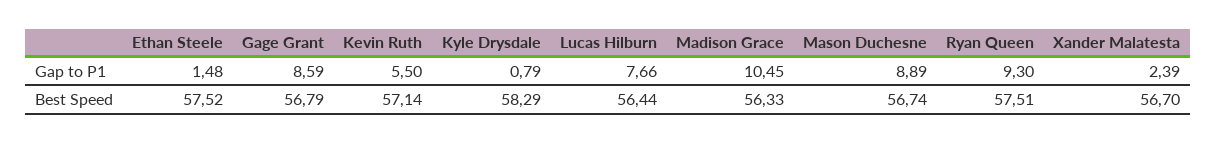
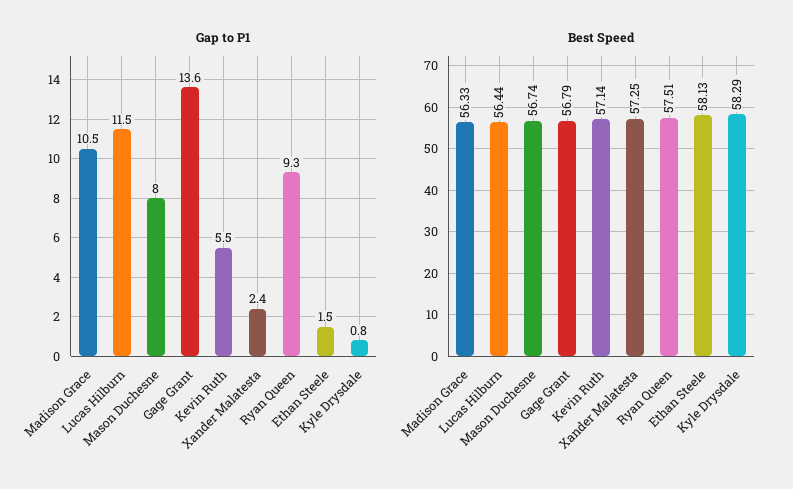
  {
    "Gap to P1": {
      "Ethan Steele": 1.48,
-     "Gage Grant": 8.59,
+     "Gage Grant": 13.6,
      "Kevin Ruth": 5.5,
      "Kyle Drysdale": 0.79,
-     "Lucas Hilburn": 7.66,
+     "Lucas Hilburn": 11.5,
      "Madison Grace": 10.45,
-     "Mason Duchesne": 8.89,
+     "Mason Duchesne": 8,
      "Ryan Queen": 9.3,
      "Xander Malatesta": 2.39
    },
    "Best Speed": {
-     "Ethan Steele": 57.52,
+     "Ethan Steele": 58.13,
      "Gage Grant": 56.79,
      "Kevin Ruth": 57.14,
      "Kyle Drysdale": 58.29,
      "Lucas Hilburn": 56.44,
      "Madison Grace": 56.33,
      "Mason Duchesne": 56.74,
      "Ryan Queen": 57.51,
-     "Xander Malatesta": 56.7
+     "Xander Malatesta": 57.25
    }
  }

